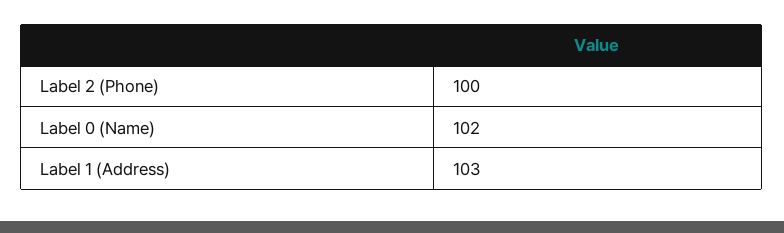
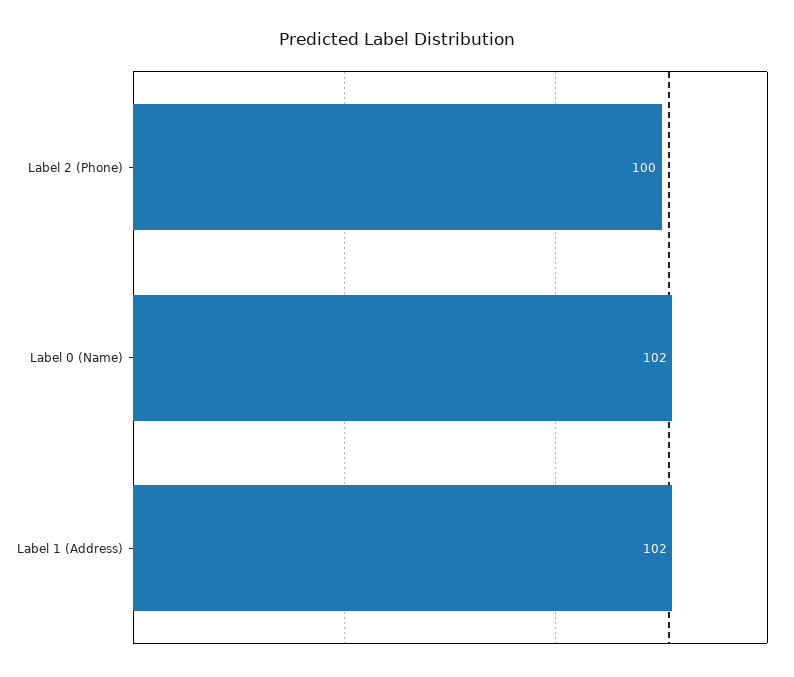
  {
    "Label 2 (Phone)": 100,
    "Label 0 (Name)": 102,
-   "Label 1 (Address)": 103
+   "Label 1 (Address)": 102
  }

